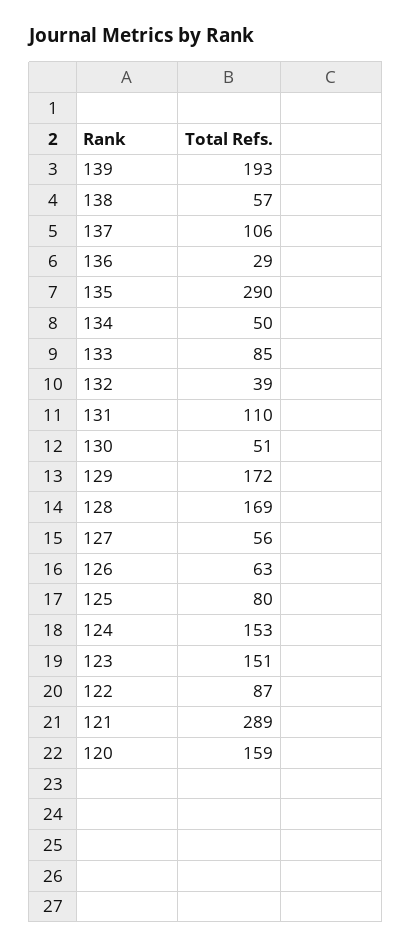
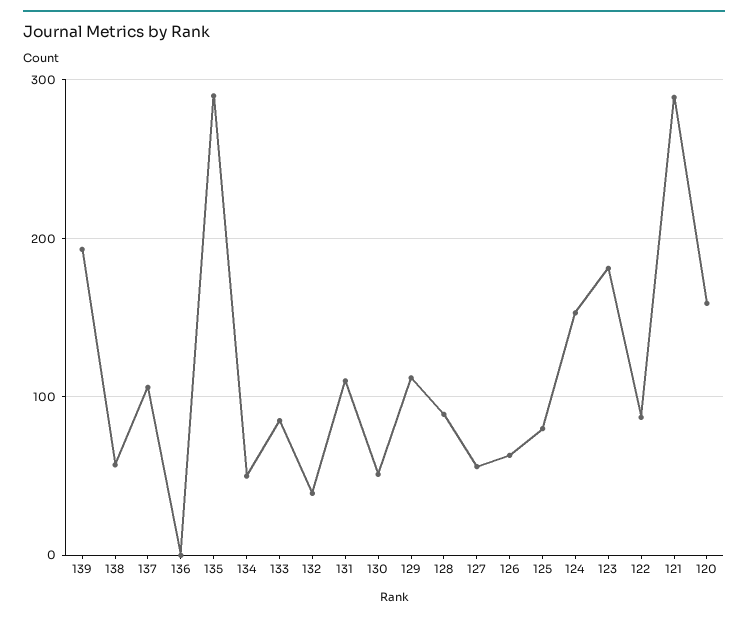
  {
    "139": 193,
    "138": 57,
    "137": 106,
-   "136": 29,
+   "136": 0,
    "135": 290,
    "134": 50,
    "133": 85,
    "132": 39,
    "131": 110,
    "130": 51,
-   "129": 172,
+   "129": 110,
-   "128": 169,
+   "128": 90,
    "127": 56,
    "126": 63,
    "125": 80,
    "124": 153,
-   "123": 151,
+   "123": 180,
    "122": 87,
    "121": 289,
    "120": 159
  }

